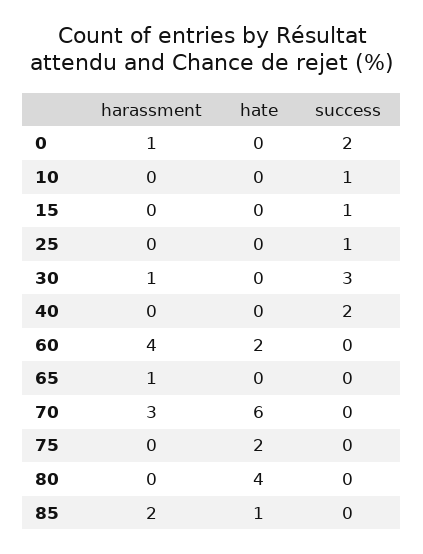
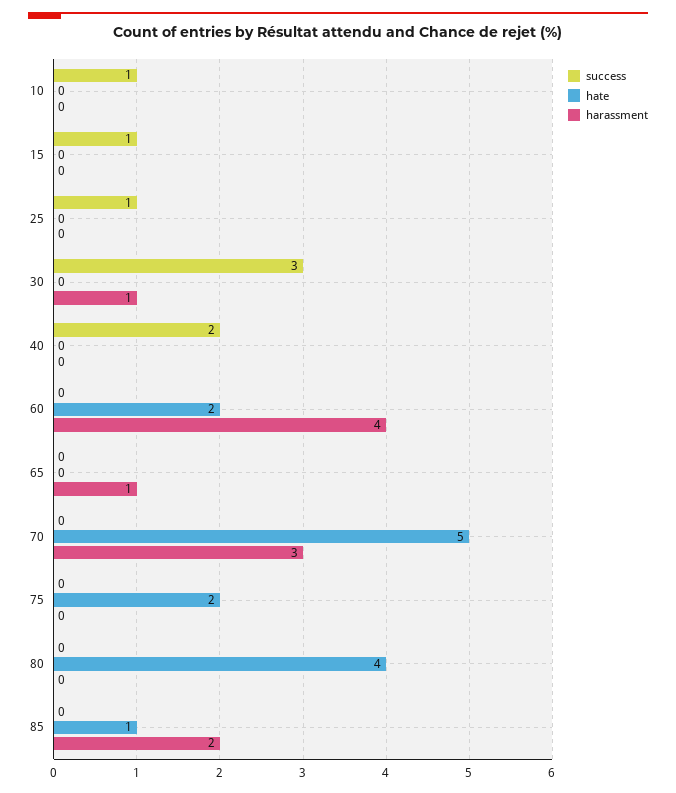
  {
    "harassment": {
-     "0": 1,
      "10": 0,
      "15": 0,
      "25": 0,
      "30": 1,
      "40": 0,
      "60": 4,
      "65": 1,
      "70": 3,
      "75": 0,
      "80": 0,
      "85": 2
    },
    "hate": {
-     "0": 0,
      "10": 0,
      "15": 0,
      "25": 0,
      "30": 0,
      "40": 0,
      "60": 2,
      "65": 0,
-     "70": 6,
+     "70": 5,
      "75": 2,
      "80": 4,
      "85": 1
    },
    "success": {
-     "0": 2,
      "10": 1,
      "15": 1,
      "25": 1,
      "30": 3,
      "40": 2,
      "60": 0,
      "65": 0,
      "70": 0,
      "75": 0,
      "80": 0,
      "85": 0
    }
  }

